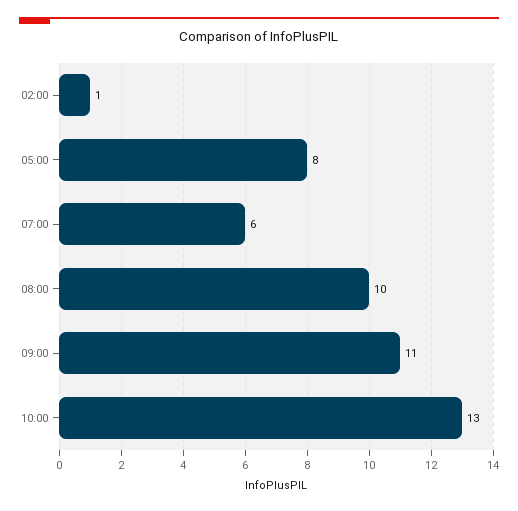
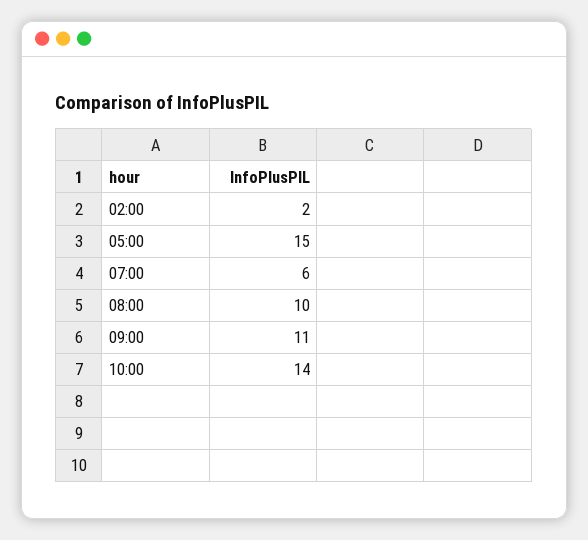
  {
-   "02:00": 1,
+   "02:00": 2,
-   "05:00": 8,
+   "05:00": 15,
    "07:00": 6,
    "08:00": 10,
    "09:00": 11,
-   "10:00": 13
+   "10:00": 14
  }

